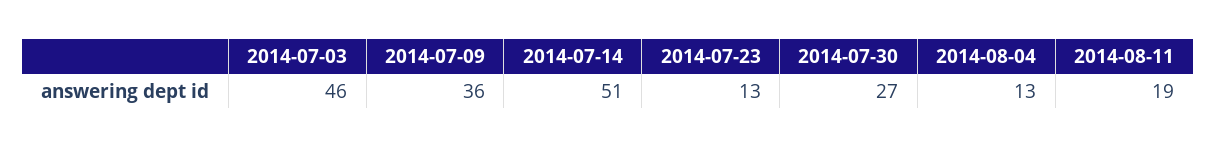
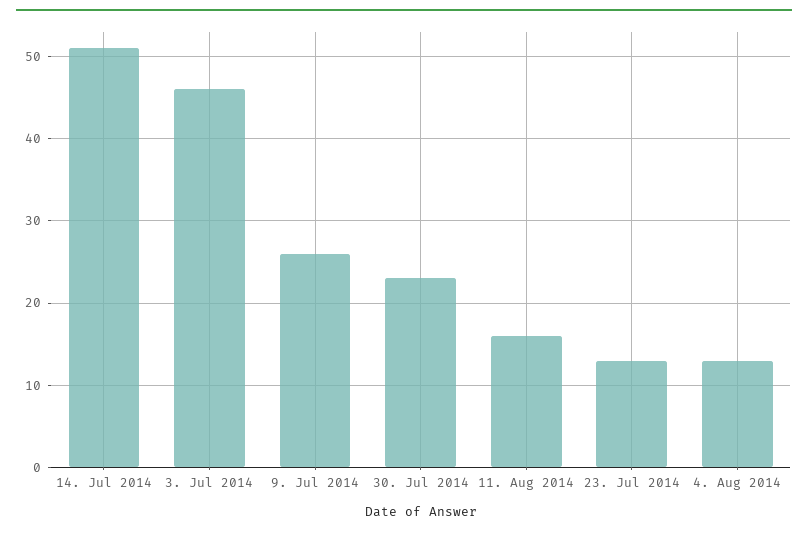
  {
    "2014-07-03": 46,
-   "2014-07-09": 36,
+   "2014-07-09": 26,
    "2014-07-14": 51,
    "2014-07-23": 13,
-   "2014-07-30": 27,
+   "2014-07-30": 23,
    "2014-08-04": 13,
-   "2014-08-11": 19
+   "2014-08-11": 16
  }

